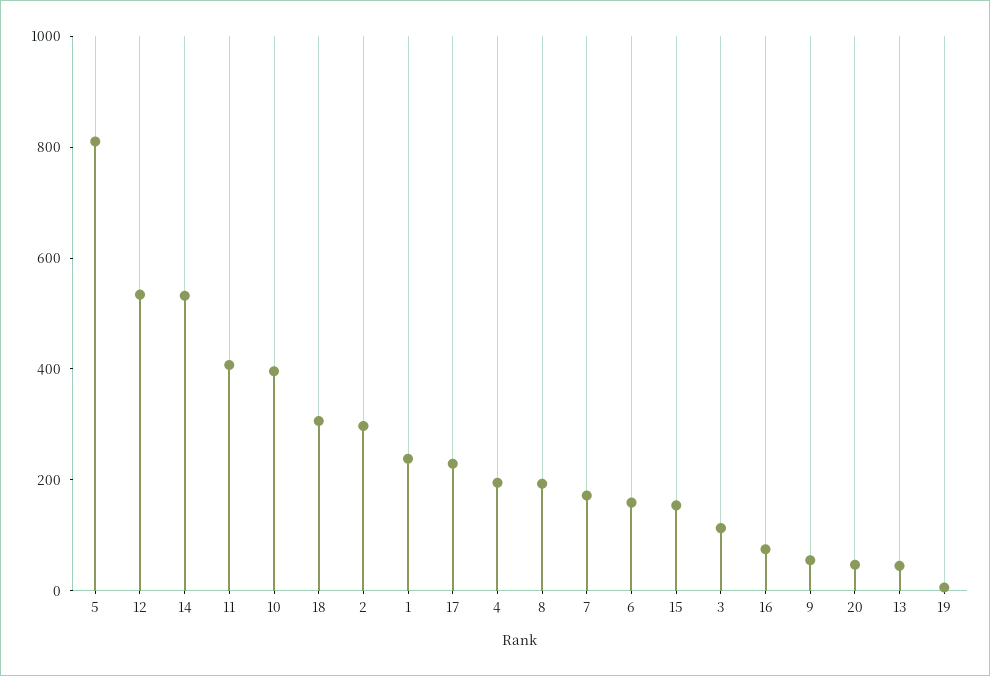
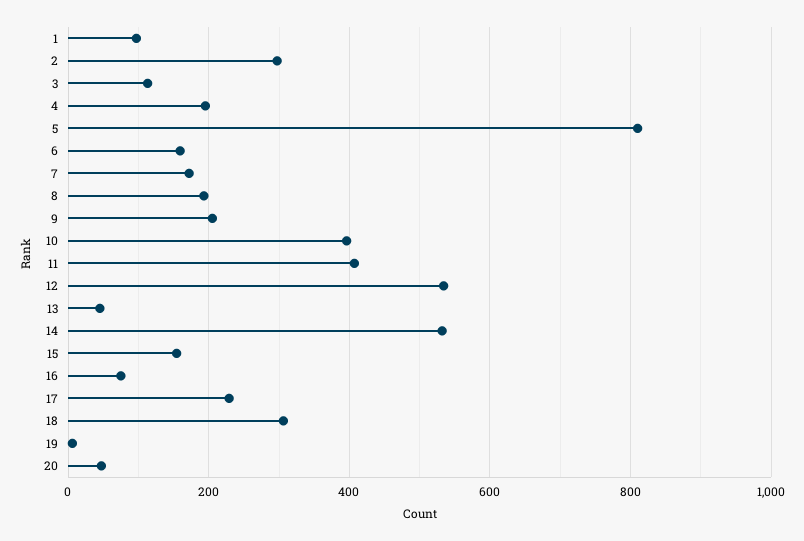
  {
    "5": 820,
    "12": 540,
    "14": 540,
    "11": 400,
    "10": 400,
    "18": 300,
    "2": 300,
-   "1": 250,
+   "1": 100,
    "17": 220,
    "4": 200,
    "8": 200,
    "7": 180,
    "6": 160,
    "15": 160,
    "3": 120,
    "16": 80,
-   "9": 50,
+   "9": 200,
    "20": 40,
    "13": 40,
    "19": 0
  }

